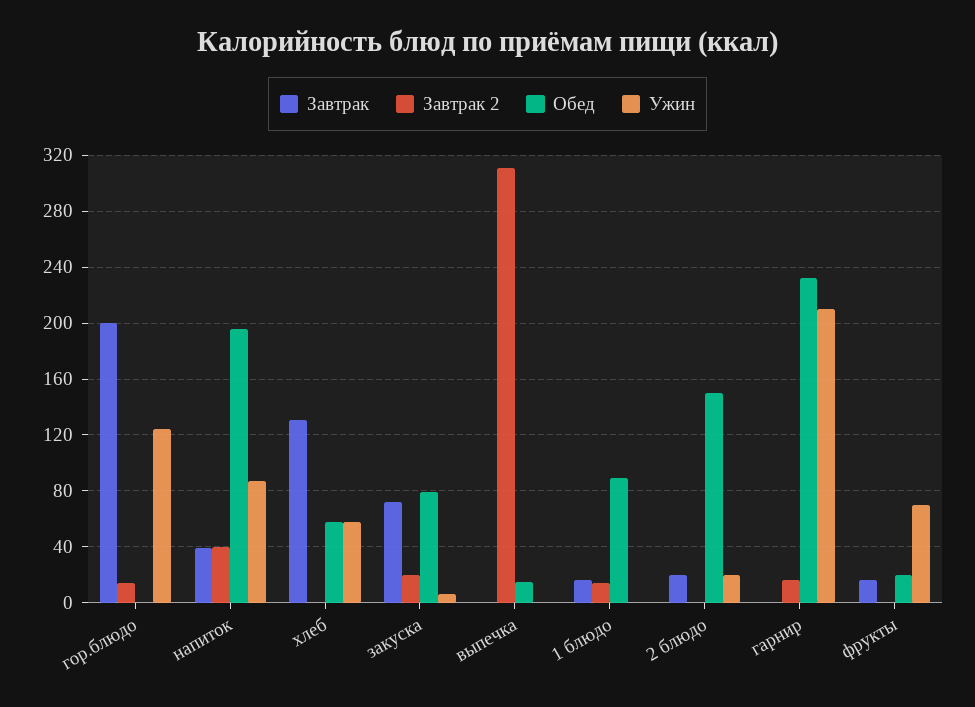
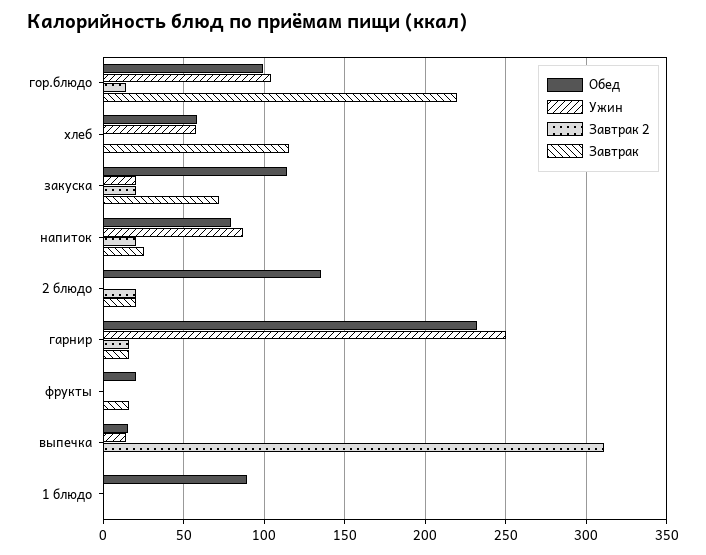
  {
    "Завтрак": {
-     "гор.блюдо": 200,
+     "гор.блюдо": 220,
-     "напиток": 40,
+     "напиток": 25,
-     "хлеб": 130,
+     "хлеб": 115,
      "закуска": 70,
      "выпечка": 0,
-     "1 блюдо": 15,
+     "1 блюдо": 0,
      "2 блюдо": 20,
-     "гарнир": 0,
+     "гарнир": 15,
      "фрукты": 15
    },
    "Завтрак 2": {
      "гор.блюдо": 15,
-     "напиток": 40,
+     "напиток": 20,
      "хлеб": 0,
      "закуска": 20,
      "выпечка": 310,
-     "1 блюдо": 15,
+     "1 блюдо": 0,
-     "2 блюдо": 0,
+     "2 блюдо": 20,
      "гарнир": 15,
      "фрукты": 0
    },
    "Обед": {
-     "гор.блюдо": 0,
+     "гор.блюдо": 100,
-     "напиток": 195,
+     "напиток": 80,
      "хлеб": 60,
-     "закуска": 80,
+     "закуска": 115,
      "выпечка": 15,
      "1 блюдо": 90,
-     "2 блюдо": 150,
+     "2 блюдо": 135,
      "гарнир": 230,
      "фрукты": 20
    },
    "Ужин": {
-     "гор.блюдо": 125,
+     "гор.блюдо": 105,
      "напиток": 85,
      "хлеб": 60,
-     "закуска": 5,
+     "закуска": 20,
-     "выпечка": 0,
+     "выпечка": 15,
      "1 блюдо": 0,
-     "2 блюдо": 20,
+     "2 блюдо": 0,
-     "гарнир": 210,
+     "гарнир": 250,
-     "фрукты": 70
+     "фрукты": 0
    }
  }

